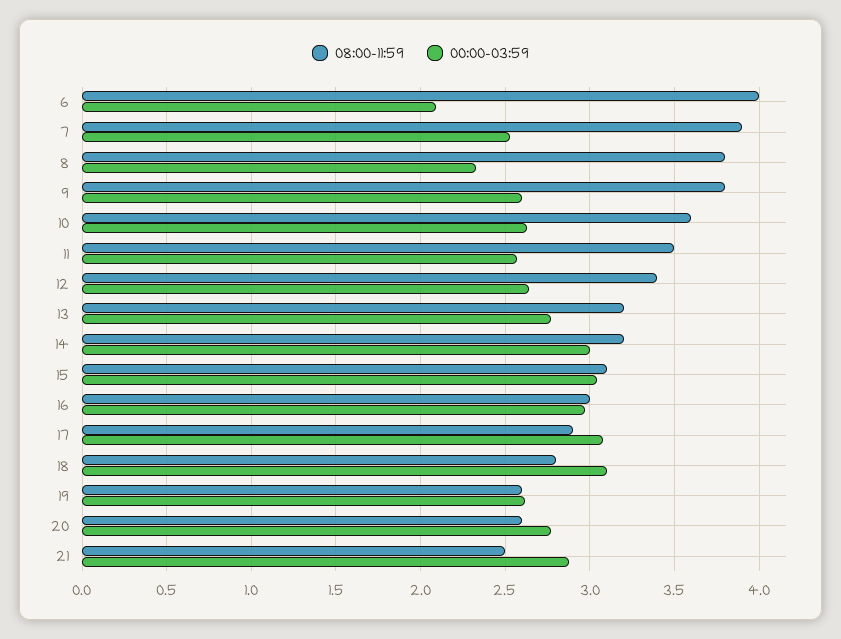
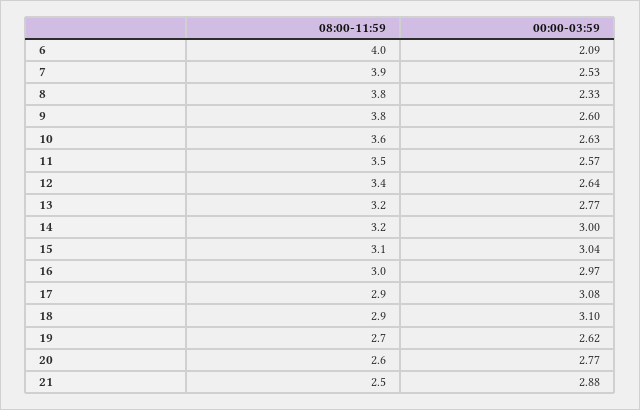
  {
    "08:00-11:59": {
      "6": 4,
      "7": 3.9,
      "8": 3.8,
      "9": 3.8,
      "10": 3.6,
      "11": 3.5,
      "12": 3.4,
      "13": 3.2,
      "14": 3.2,
      "15": 3.1,
      "16": 3,
      "17": 2.9,
-     "18": 2.8,
+     "18": 2.9,
-     "19": 2.6,
+     "19": 2.7,
      "20": 2.6,
      "21": 2.5
    },
    "00:00-03:59": {
      "6": 2.09,
      "7": 2.53,
      "8": 2.33,
      "9": 2.6,
      "10": 2.63,
      "11": 2.57,
      "12": 2.64,
      "13": 2.77,
      "14": 3,
      "15": 3.04,
      "16": 2.97,
      "17": 3.08,
      "18": 3.1,
      "19": 2.62,
      "20": 2.77,
      "21": 2.88
    }
  }

